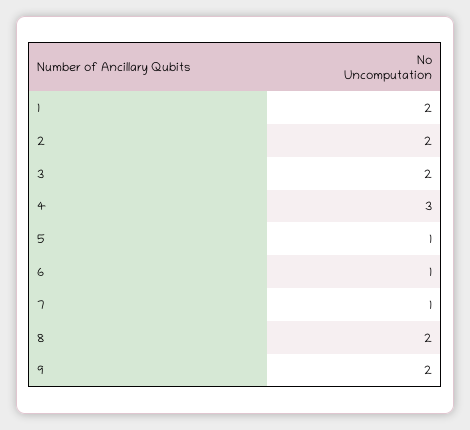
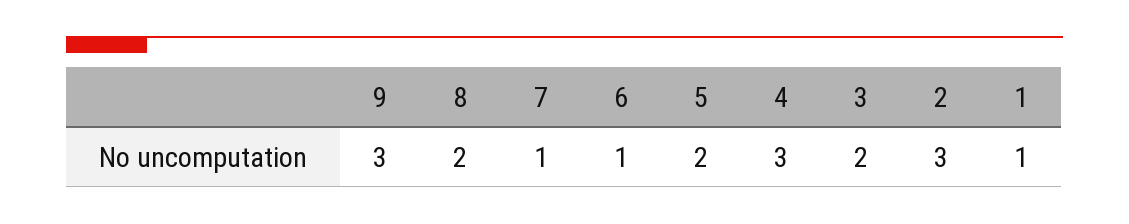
  {
-   "1": 2,
+   "1": 1,
-   "2": 2,
+   "2": 3,
    "3": 2,
    "4": 3,
-   "5": 1,
+   "5": 2,
    "6": 1,
    "7": 1,
    "8": 2,
-   "9": 2
+   "9": 3
  }

